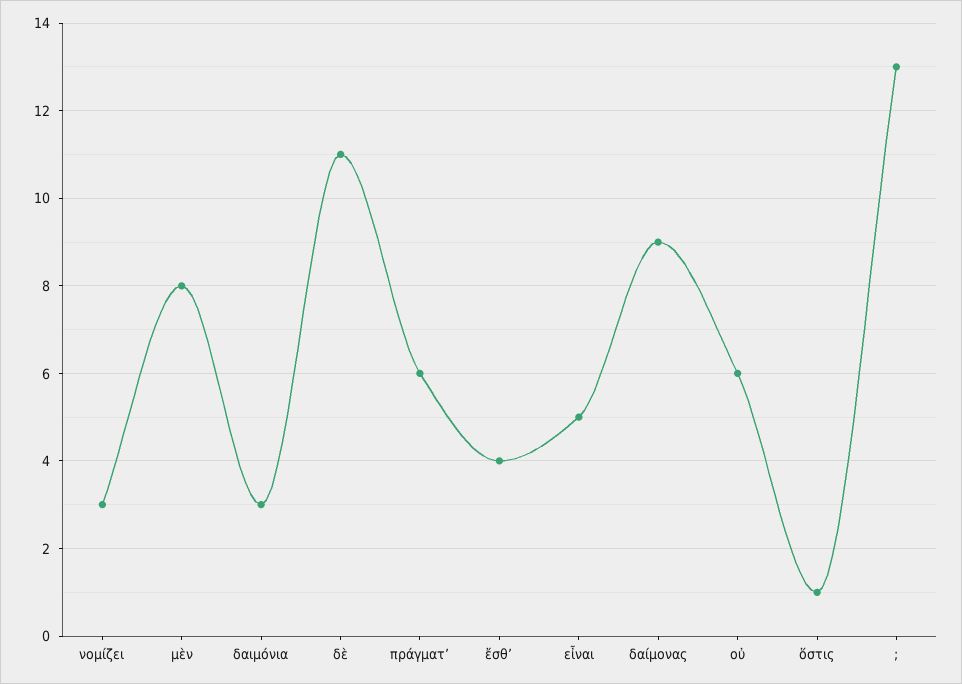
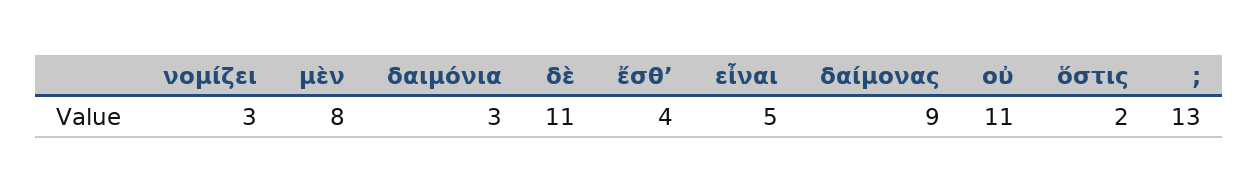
  {
    "νομίζει": 3,
    "μὲν": 8,
    "δαιμόνια": 3,
    "δὲ": 11,
-   "πράγματʼ": 6,
    "ἔσθʼ": 4,
    "εἶναι": 5,
    "δαίμονας": 9,
-   "οὐ": 6,
+   "οὐ": 11,
-   "ὅστις": 1,
+   "ὅστις": 2,
    ";": 13
  }

